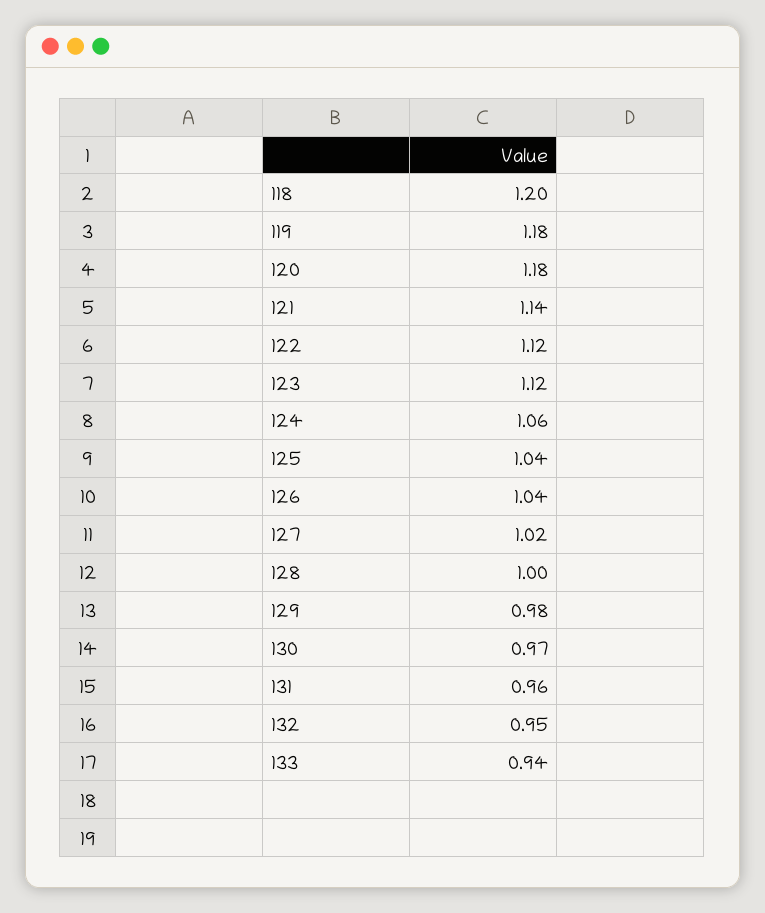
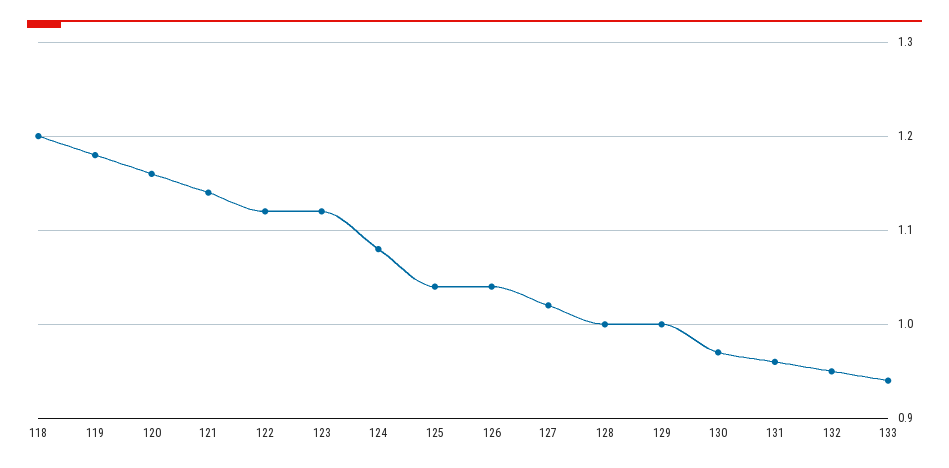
  {
    "118": 1.2,
    "119": 1.18,
-   "120": 1.18,
+   "120": 1.16,
    "121": 1.14,
    "122": 1.12,
    "123": 1.12,
-   "124": 1.06,
+   "124": 1.08,
    "125": 1.04,
    "126": 1.04,
    "127": 1.02,
    "128": 1,
-   "129": 0.98,
+   "129": 1,
    "130": 0.97,
    "131": 0.96,
    "132": 0.95,
    "133": 0.94
  }

